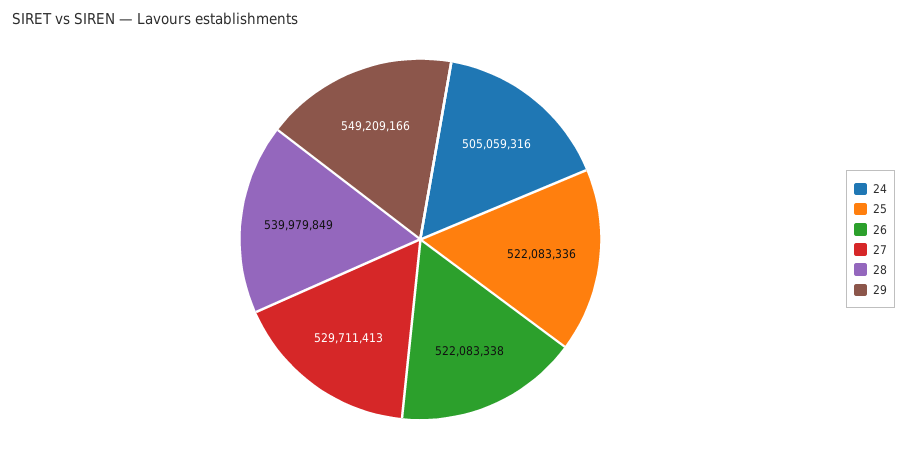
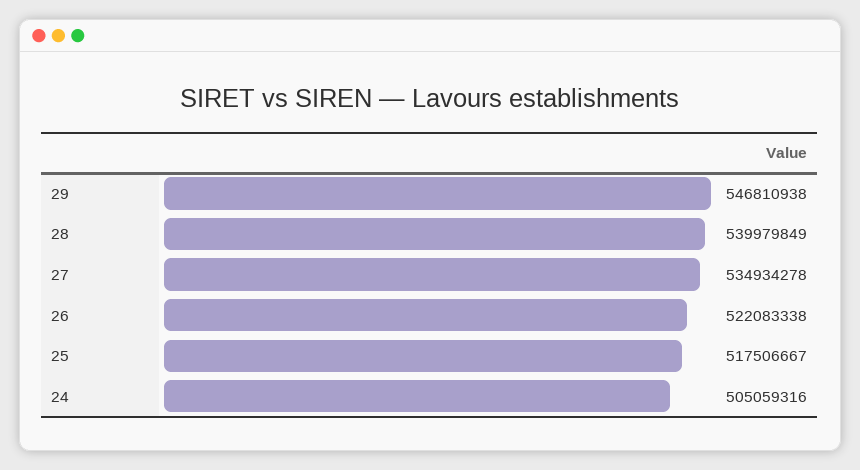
  {
    "24": 505059316,
-   "25": 522083336,
+   "25": 517506667,
    "26": 522083338,
-   "27": 529711413,
+   "27": 534934278,
    "28": 539979849,
-   "29": 549209166
+   "29": 546810938
  }

